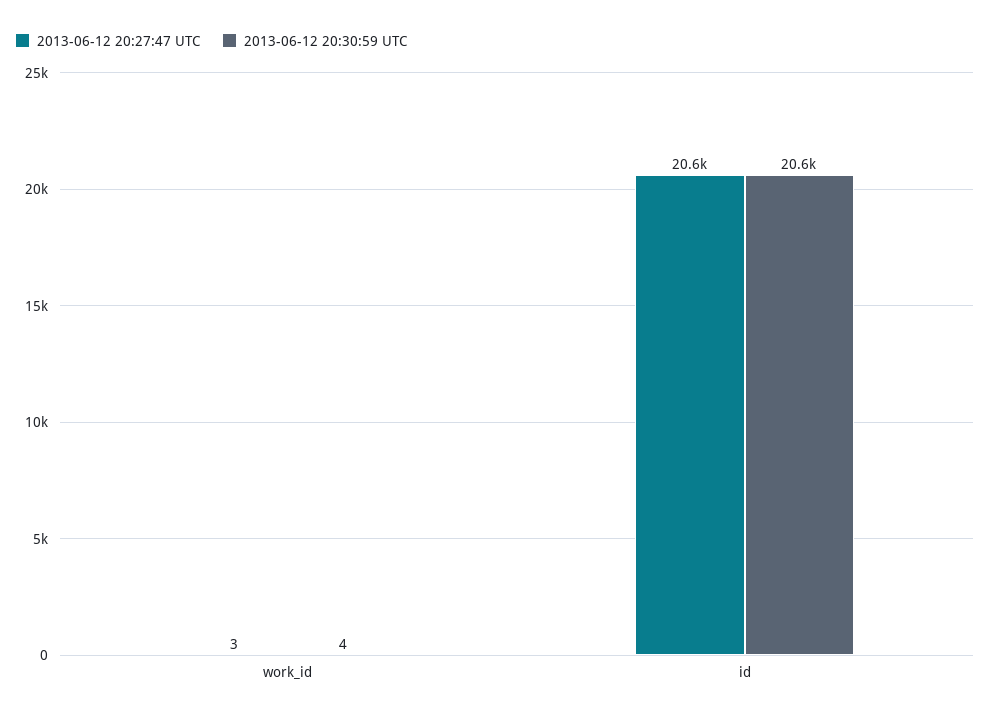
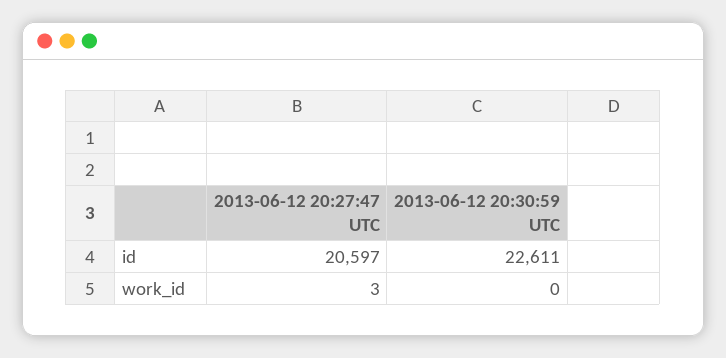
  {
    "2013-06-12 20:27:47 UTC": {
      "work_id": 3,
      "id": 20597
    },
    "2013-06-12 20:30:59 UTC": {
-     "work_id": 4,
+     "work_id": 0,
-     "id": 20600
+     "id": 22611
    }
  }

